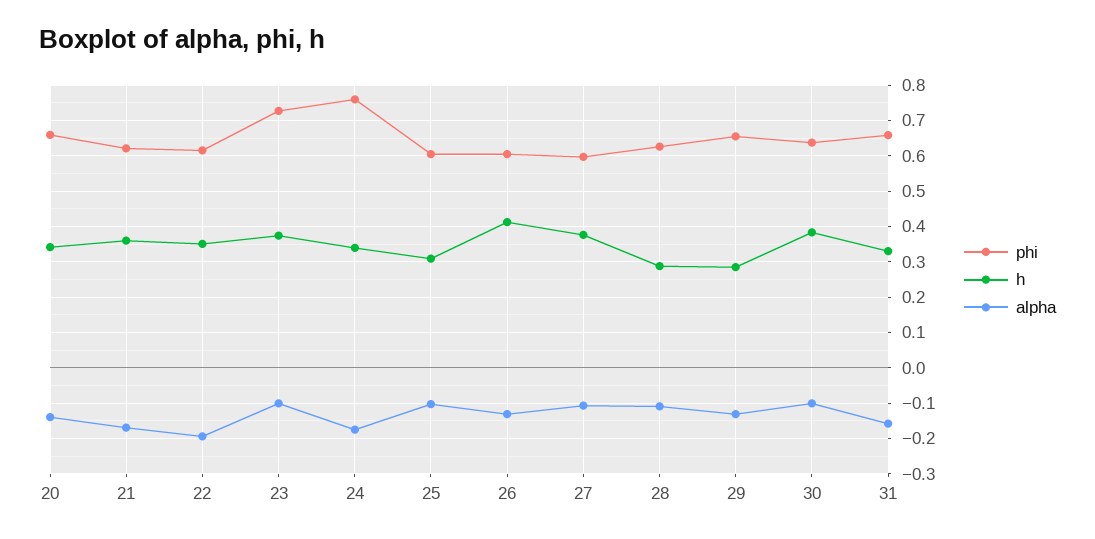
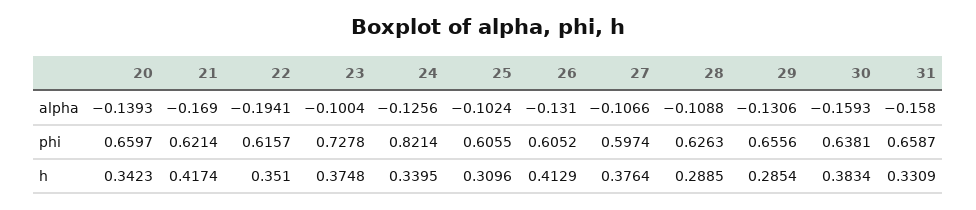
  {
    "phi": {
      "20": 0.6597,
      "21": 0.6214,
      "22": 0.6157,
      "23": 0.7278,
-     "24": 0.76,
+     "24": 0.8214,
      "25": 0.6055,
      "26": 0.6052,
      "27": 0.5974,
      "28": 0.6263,
      "29": 0.6556,
      "30": 0.6381,
      "31": 0.6587
    },
    "h": {
      "20": 0.3423,
-     "21": 0.36,
+     "21": 0.4174,
      "22": 0.351,
      "23": 0.3748,
      "24": 0.3395,
      "25": 0.3096,
      "26": 0.4129,
      "27": 0.3764,
      "28": 0.2885,
      "29": 0.2854,
      "30": 0.3834,
      "31": 0.3309
    },
    "alpha": {
      "20": -0.1393,
      "21": -0.169,
      "22": -0.1941,
      "23": -0.1004,
-     "24": -0.18,
+     "24": -0.1256,
      "25": -0.1024,
      "26": -0.131,
      "27": -0.1066,
      "28": -0.1088,
      "29": -0.1306,
-     "30": -0.1,
+     "30": -0.1593,
      "31": -0.158
    }
  }

